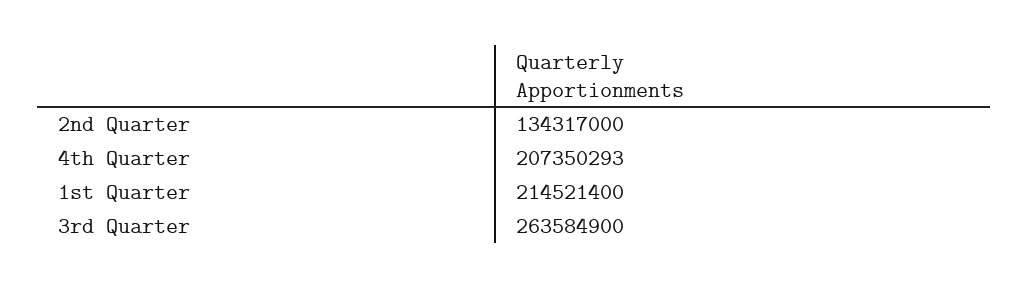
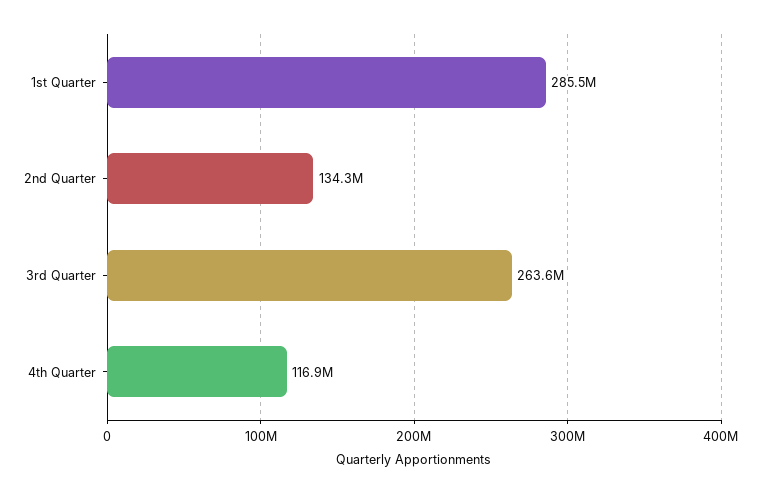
  {
    "2nd Quarter": 134317000,
-   "4th Quarter": 207350293,
+   "4th Quarter": 116900000,
-   "1st Quarter": 214521400,
+   "1st Quarter": 285500000,
    "3rd Quarter": 263584900
  }

